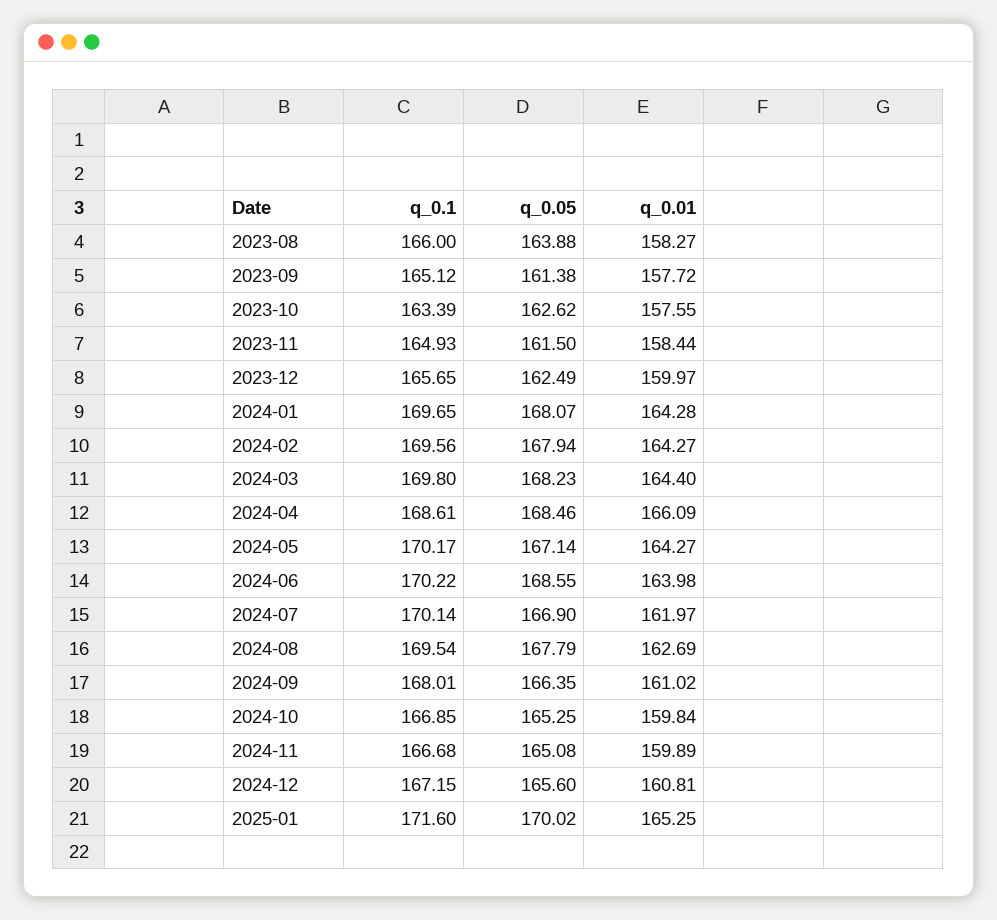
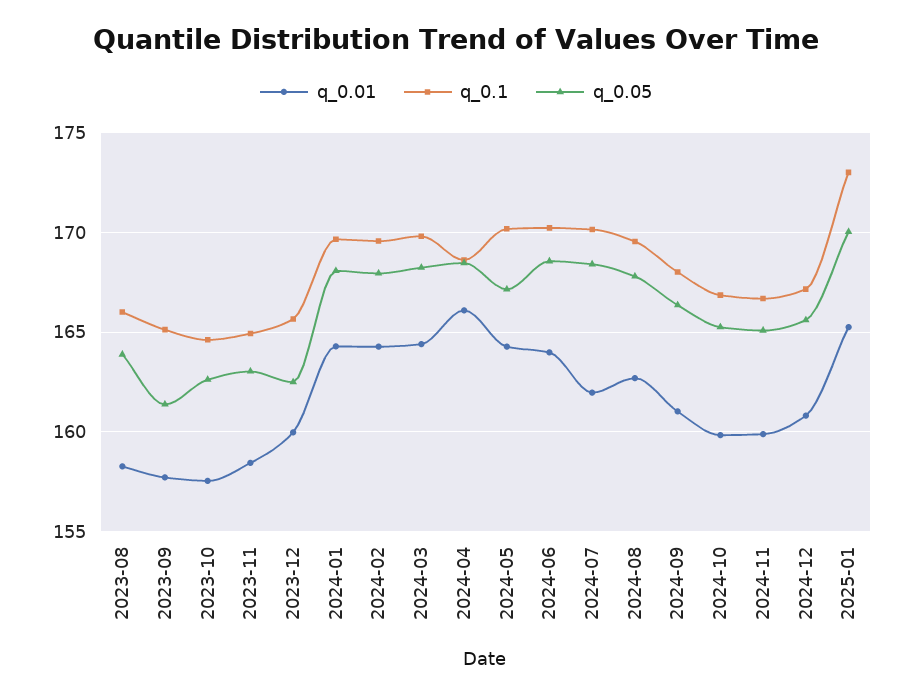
  {
    "q_0.1": {
      "2023-08": 166,
      "2023-09": 165.12,
-     "2023-10": 163.39,
+     "2023-10": 164.5,
      "2023-11": 164.93,
      "2023-12": 165.65,
      "2024-01": 169.65,
      "2024-02": 169.56,
      "2024-03": 169.8,
      "2024-04": 168.61,
      "2024-05": 170.17,
      "2024-06": 170.22,
      "2024-07": 170.14,
      "2024-08": 169.54,
      "2024-09": 168.01,
      "2024-10": 166.85,
      "2024-11": 166.68,
      "2024-12": 167.15,
-     "2025-01": 171.6
+     "2025-01": 173
    },
    "q_0.05": {
      "2023-08": 163.88,
      "2023-09": 161.38,
      "2023-10": 162.62,
-     "2023-11": 161.5,
+     "2023-11": 163,
      "2023-12": 162.49,
      "2024-01": 168.07,
      "2024-02": 167.94,
      "2024-03": 168.23,
      "2024-04": 168.46,
      "2024-05": 167.14,
      "2024-06": 168.55,
-     "2024-07": 166.9,
+     "2024-07": 168.5,
      "2024-08": 167.79,
      "2024-09": 166.35,
      "2024-10": 165.25,
      "2024-11": 165.08,
      "2024-12": 165.6,
      "2025-01": 170.02
    },
    "q_0.01": {
      "2023-08": 158.27,
      "2023-09": 157.72,
      "2023-10": 157.55,
      "2023-11": 158.44,
      "2023-12": 159.97,
      "2024-01": 164.28,
      "2024-02": 164.27,
      "2024-03": 164.4,
      "2024-04": 166.09,
      "2024-05": 164.27,
      "2024-06": 163.98,
      "2024-07": 161.97,
      "2024-08": 162.69,
      "2024-09": 161.02,
      "2024-10": 159.84,
      "2024-11": 159.89,
      "2024-12": 160.81,
      "2025-01": 165.25
    }
  }

